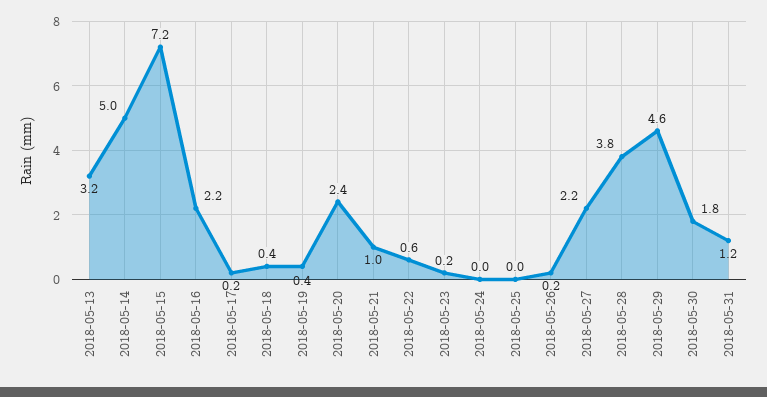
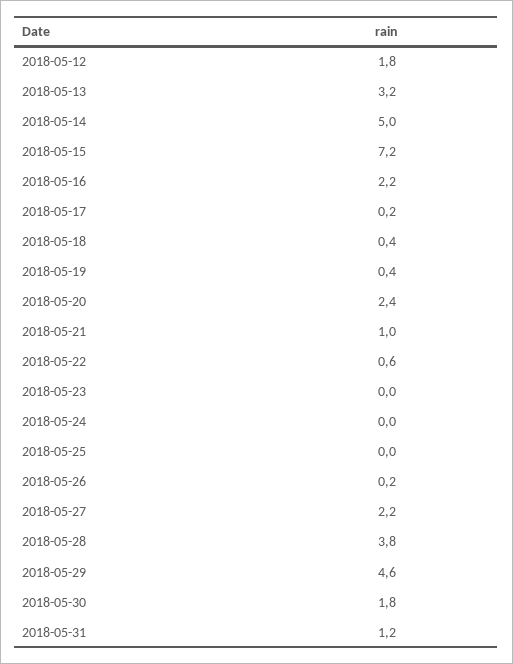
  {
    "2018-05-13": 3.2,
    "2018-05-14": 5,
    "2018-05-15": 7.2,
    "2018-05-16": 2.2,
    "2018-05-17": 0.2,
    "2018-05-18": 0.4,
    "2018-05-19": 0.4,
    "2018-05-20": 2.4,
    "2018-05-21": 1,
    "2018-05-22": 0.6,
-   "2018-05-23": 0.2,
+   "2018-05-23": 0,
    "2018-05-24": 0,
    "2018-05-25": 0,
    "2018-05-26": 0.2,
    "2018-05-27": 2.2,
    "2018-05-28": 3.8,
    "2018-05-29": 4.6,
    "2018-05-30": 1.8,
-   "2018-05-31": 1.2
+   "2018-05-31": 1.2,
+   "2018-05-12": 1.8
  }

